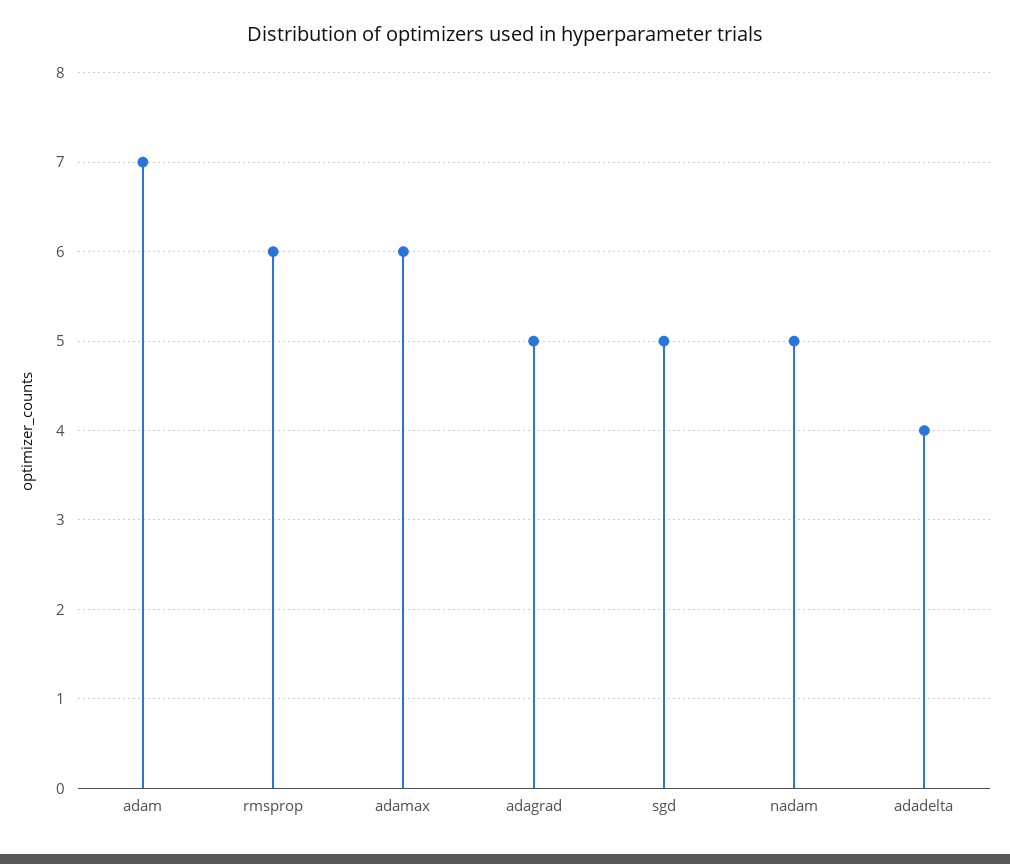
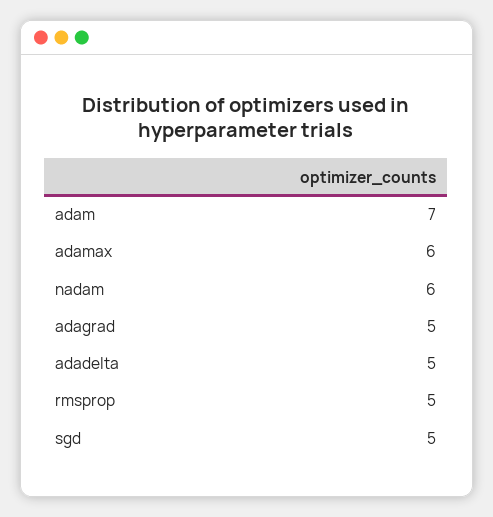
  {
    "adam": 7,
-   "rmsprop": 6,
+   "rmsprop": 5,
    "adamax": 6,
    "adagrad": 5,
    "sgd": 5,
-   "nadam": 5,
+   "nadam": 6,
-   "adadelta": 4
+   "adadelta": 5
  }

